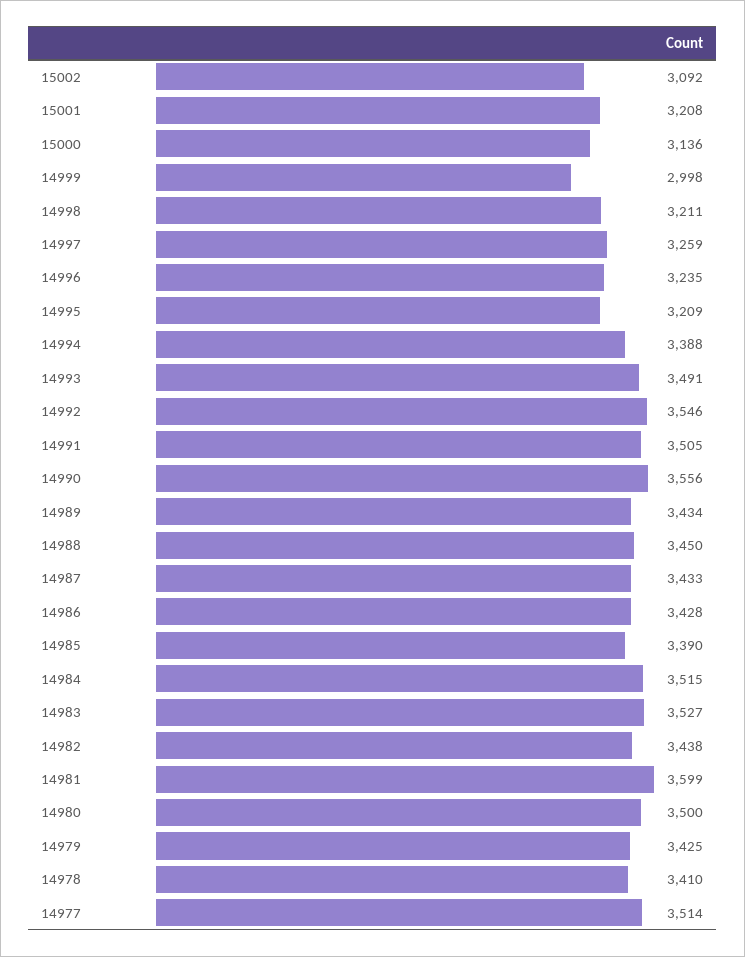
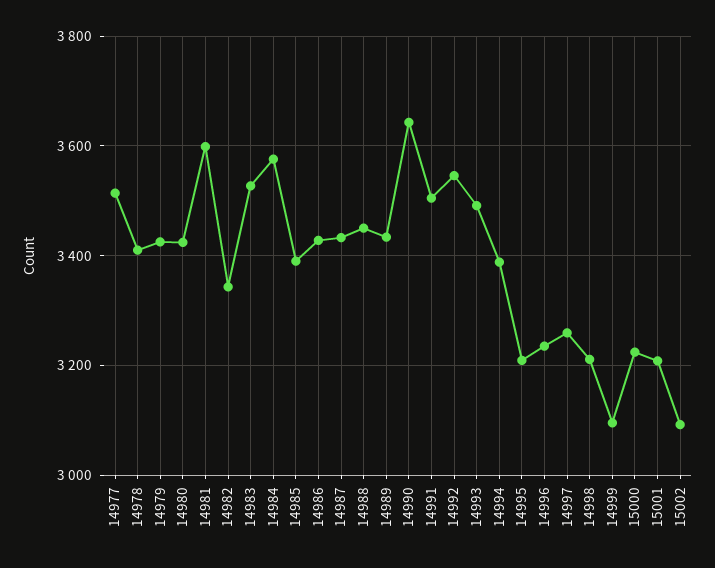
  {
    "15002": 3092,
    "15001": 3208,
-   "15000": 3136,
+   "15000": 3220,
-   "14999": 2998,
+   "14999": 3100,
    "14998": 3211,
    "14997": 3259,
    "14996": 3235,
    "14995": 3209,
    "14994": 3388,
    "14993": 3491,
    "14992": 3546,
    "14991": 3505,
-   "14990": 3556,
+   "14990": 3640,
    "14989": 3434,
    "14988": 3450,
    "14987": 3433,
    "14986": 3428,
    "14985": 3390,
-   "14984": 3515,
+   "14984": 3580,
    "14983": 3527,
-   "14982": 3438,
+   "14982": 3340,
    "14981": 3599,
-   "14980": 3500,
+   "14980": 3420,
    "14979": 3425,
    "14978": 3410,
    "14977": 3514
  }

